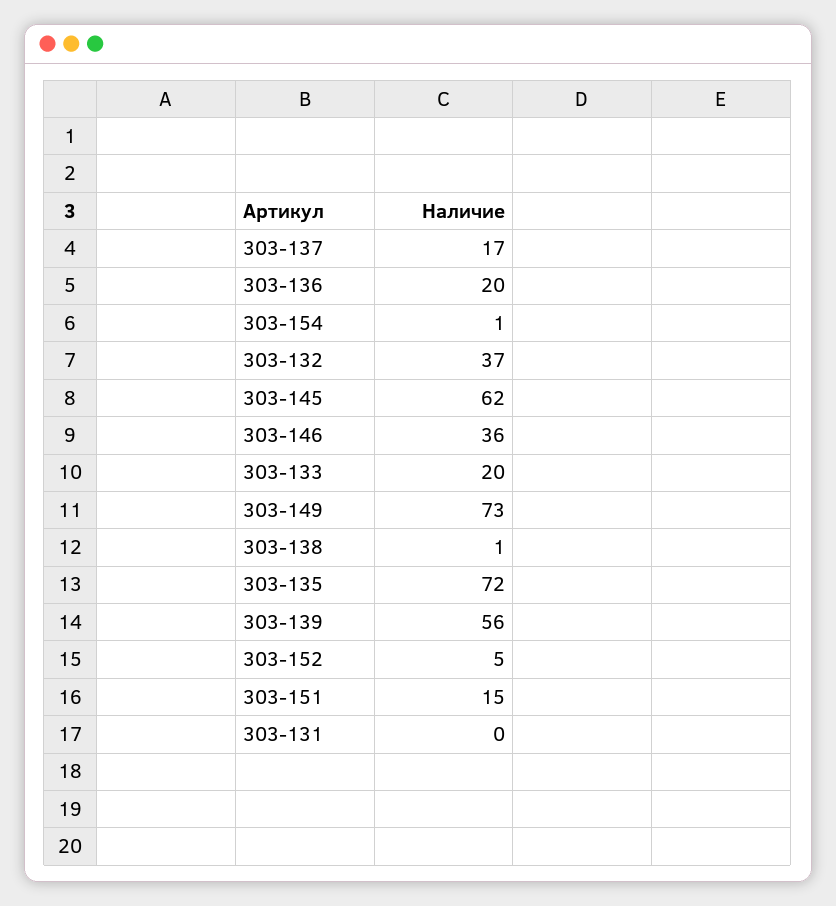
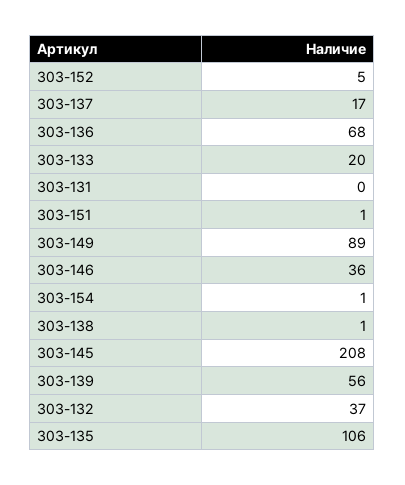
  {
    "303-137": 17,
-   "303-136": 20,
+   "303-136": 68,
    "303-154": 1,
    "303-132": 37,
-   "303-145": 62,
+   "303-145": 208,
    "303-146": 36,
    "303-133": 20,
-   "303-149": 73,
+   "303-149": 89,
    "303-138": 1,
-   "303-135": 72,
+   "303-135": 106,
    "303-139": 56,
    "303-152": 5,
-   "303-151": 15,
+   "303-151": 1,
    "303-131": 0
  }

